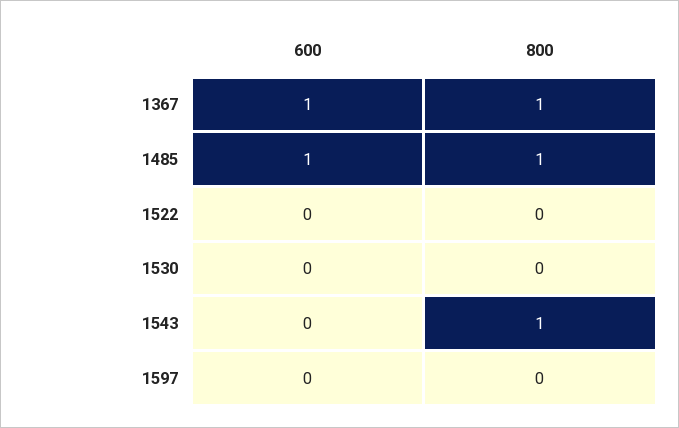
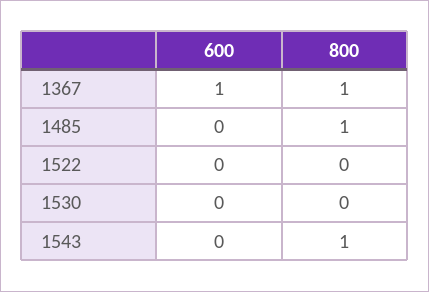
  {
    "600": {
      "1367": 1,
-     "1485": 1,
+     "1485": 0,
      "1522": 0,
      "1530": 0,
-     "1543": 0,
+     "1543": 0
-     "1597": 0
    },
    "800": {
      "1367": 1,
      "1485": 1,
      "1522": 0,
      "1530": 0,
-     "1543": 1,
+     "1543": 1
-     "1597": 0
    }
  }

